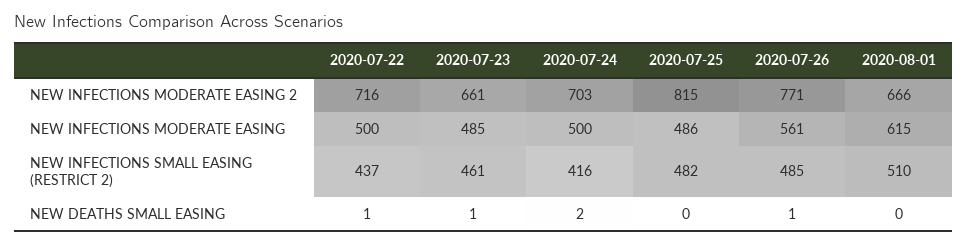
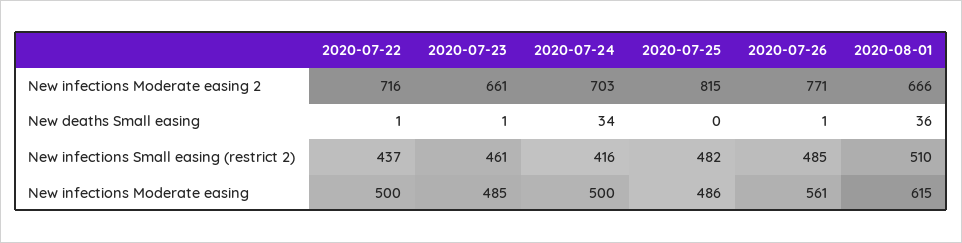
  {
    "2020-07-22": {
      "NEW INFECTIONS MODERATE EASING 2": 716,
      "NEW INFECTIONS MODERATE EASING": 500,
      "NEW INFECTIONS SMALL EASING (RESTRICT 2)": 437,
      "NEW DEATHS SMALL EASING": 1
    },
    "2020-07-23": {
      "NEW INFECTIONS MODERATE EASING 2": 661,
      "NEW INFECTIONS MODERATE EASING": 485,
      "NEW INFECTIONS SMALL EASING (RESTRICT 2)": 461,
      "NEW DEATHS SMALL EASING": 1
    },
    "2020-07-24": {
      "NEW INFECTIONS MODERATE EASING 2": 703,
      "NEW INFECTIONS MODERATE EASING": 500,
      "NEW INFECTIONS SMALL EASING (RESTRICT 2)": 416,
-     "NEW DEATHS SMALL EASING": 2
+     "NEW DEATHS SMALL EASING": 34
    },
    "2020-07-25": {
      "NEW INFECTIONS MODERATE EASING 2": 815,
      "NEW INFECTIONS MODERATE EASING": 486,
      "NEW INFECTIONS SMALL EASING (RESTRICT 2)": 482,
      "NEW DEATHS SMALL EASING": 0
    },
    "2020-07-26": {
      "NEW INFECTIONS MODERATE EASING 2": 771,
      "NEW INFECTIONS MODERATE EASING": 561,
      "NEW INFECTIONS SMALL EASING (RESTRICT 2)": 485,
      "NEW DEATHS SMALL EASING": 1
    },
    "2020-08-01": {
      "NEW INFECTIONS MODERATE EASING 2": 666,
      "NEW INFECTIONS MODERATE EASING": 615,
      "NEW INFECTIONS SMALL EASING (RESTRICT 2)": 510,
-     "NEW DEATHS SMALL EASING": 0
+     "NEW DEATHS SMALL EASING": 36
    }
  }

